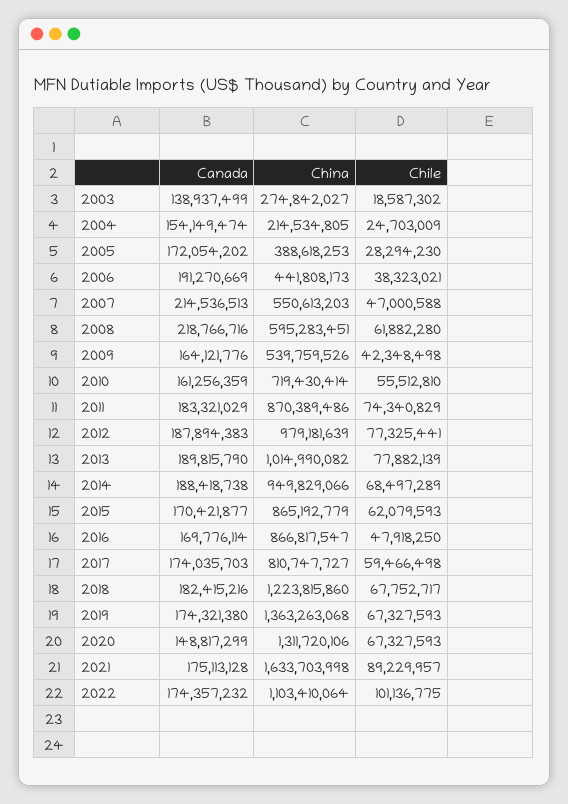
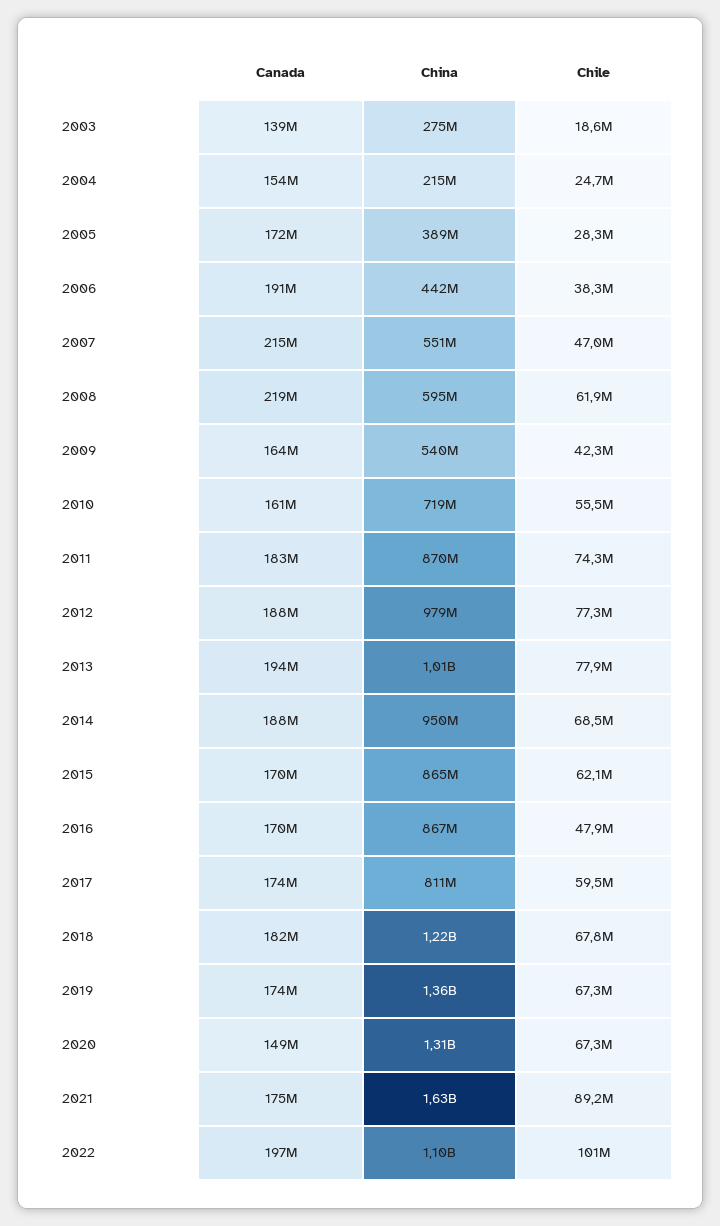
  {
    "Canada": {
      "2003": 138937499,
      "2004": 154149474,
      "2005": 172054202,
      "2006": 191270669,
      "2007": 214536513,
      "2008": 218766716,
      "2009": 164121776,
      "2010": 161256359,
      "2011": 183321029,
      "2012": 187894383,
-     "2013": 189815790,
+     "2013": 194000000,
      "2014": 188418738,
      "2015": 170421877,
      "2016": 169776114,
      "2017": 174035703,
      "2018": 182415216,
      "2019": 174321380,
      "2020": 148817299,
      "2021": 175113128,
-     "2022": 174357232
+     "2022": 197000000
    },
    "China": {
      "2003": 274842027,
      "2004": 214534805,
      "2005": 388618253,
      "2006": 441808173,
      "2007": 550613203,
      "2008": 595283451,
      "2009": 539759526,
      "2010": 719430414,
      "2011": 870389486,
      "2012": 979181639,
      "2013": 1014990082,
      "2014": 949829066,
      "2015": 865192779,
      "2016": 866817547,
      "2017": 810747727,
      "2018": 1223815860,
      "2019": 1363263068,
      "2020": 1311720106,
      "2021": 1633703998,
      "2022": 1103410064
    },
    "Chile": {
      "2003": 18587302,
      "2004": 24703009,
      "2005": 28294230,
      "2006": 38323021,
      "2007": 47000588,
      "2008": 61882280,
      "2009": 42348498,
      "2010": 55512810,
      "2011": 74340829,
      "2012": 77325441,
      "2013": 77882139,
      "2014": 68497289,
      "2015": 62079593,
      "2016": 47918250,
      "2017": 59466498,
      "2018": 67752717,
      "2019": 67327593,
      "2020": 67327593,
      "2021": 89229957,
      "2022": 101136775
    }
  }

